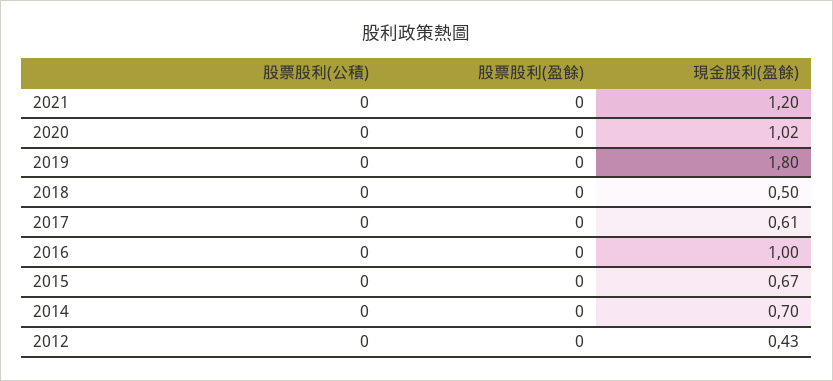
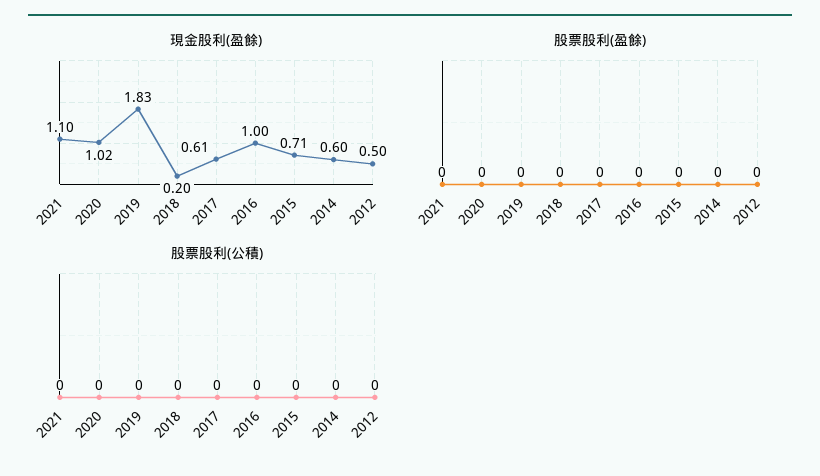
  {
    "股票股利(公積)": {
      "2021": 0,
      "2020": 0,
      "2019": 0,
      "2018": 0,
      "2017": 0,
      "2016": 0,
      "2015": 0,
      "2014": 0,
      "2012": 0
    },
    "股票股利(盈餘)": {
      "2021": 0,
      "2020": 0,
      "2019": 0,
      "2018": 0,
      "2017": 0,
      "2016": 0,
      "2015": 0,
      "2014": 0,
      "2012": 0
    },
    "現金股利(盈餘)": {
-     "2021": 1.2,
+     "2021": 1.1,
      "2020": 1.02,
-     "2019": 1.8,
+     "2019": 1.83,
-     "2018": 0.5,
+     "2018": 0.2,
      "2017": 0.61,
      "2016": 1,
-     "2015": 0.67,
+     "2015": 0.71,
-     "2014": 0.7,
+     "2014": 0.6,
-     "2012": 0.43
+     "2012": 0.5
    }
  }

